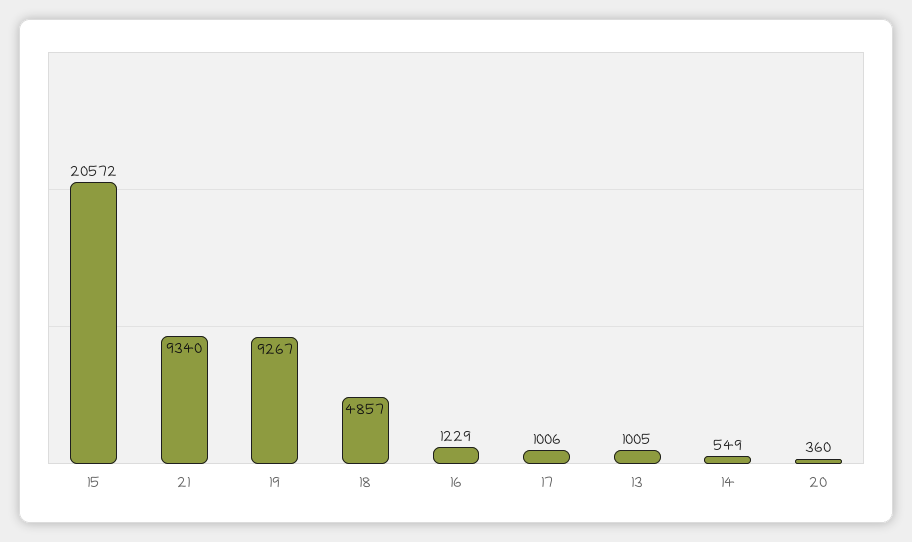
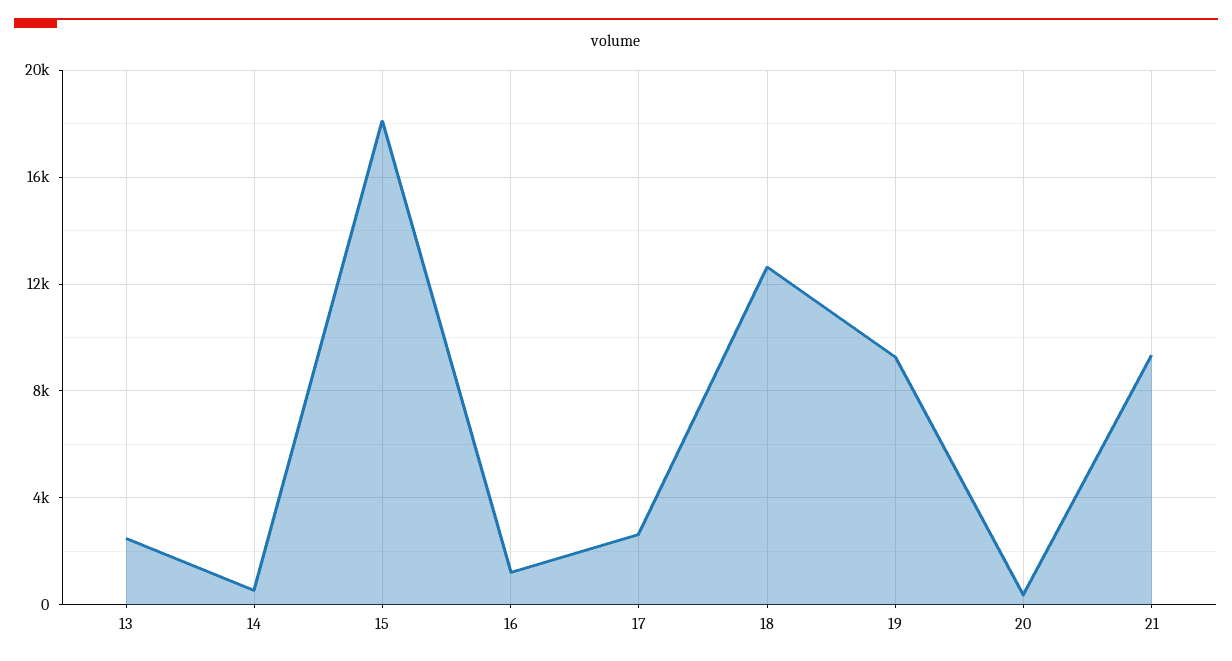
  {
-   "15": 20572,
+   "15": 18000,
    "21": 9340,
    "19": 9267,
-   "18": 4857,
+   "18": 12500,
    "16": 1229,
-   "17": 1006,
+   "17": 2500,
-   "13": 1005,
+   "13": 2500,
    "14": 549,
    "20": 360
  }

